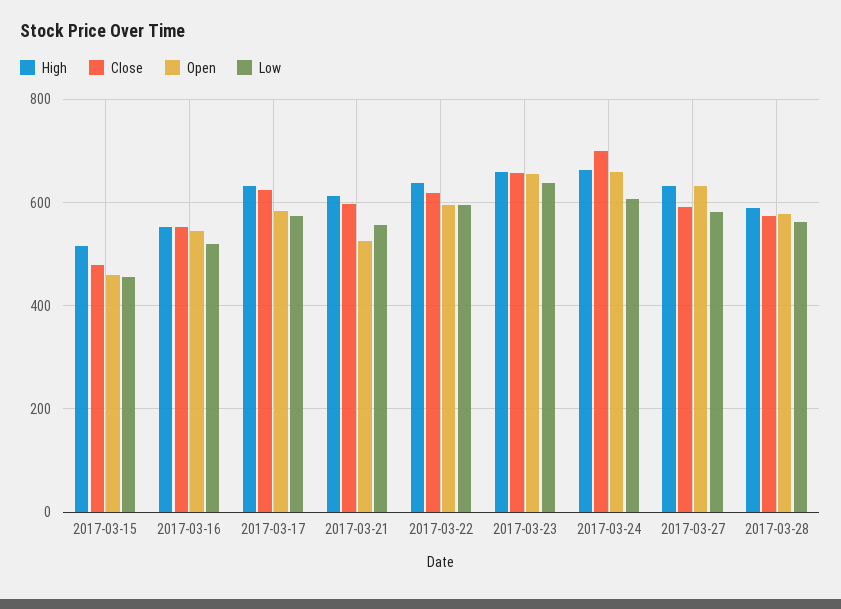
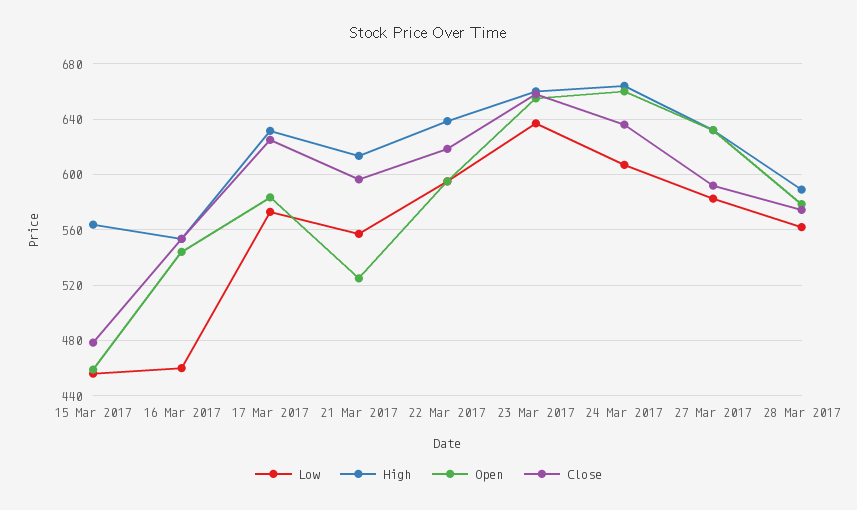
  {
    "High": {
-     "2017-03-15": 520,
+     "2017-03-15": 565,
      "2017-03-16": 555,
      "2017-03-17": 630,
      "2017-03-21": 615,
      "2017-03-22": 640,
      "2017-03-23": 660,
      "2017-03-24": 665,
      "2017-03-27": 630,
      "2017-03-28": 590
    },
    "Close": {
      "2017-03-15": 480,
      "2017-03-16": 555,
      "2017-03-17": 625,
      "2017-03-21": 595,
      "2017-03-22": 620,
      "2017-03-23": 660,
-     "2017-03-24": 700,
+     "2017-03-24": 635,
      "2017-03-27": 590,
      "2017-03-28": 575
    },
    "Open": {
      "2017-03-15": 460,
      "2017-03-16": 545,
      "2017-03-17": 585,
      "2017-03-21": 525,
      "2017-03-22": 595,
      "2017-03-23": 655,
      "2017-03-24": 660,
      "2017-03-27": 630,
      "2017-03-28": 580
    },
    "Low": {
      "2017-03-15": 455,
-     "2017-03-16": 520,
+     "2017-03-16": 460,
      "2017-03-17": 575,
      "2017-03-21": 555,
      "2017-03-22": 595,
      "2017-03-23": 635,
      "2017-03-24": 605,
      "2017-03-27": 585,
      "2017-03-28": 560
    }
  }

